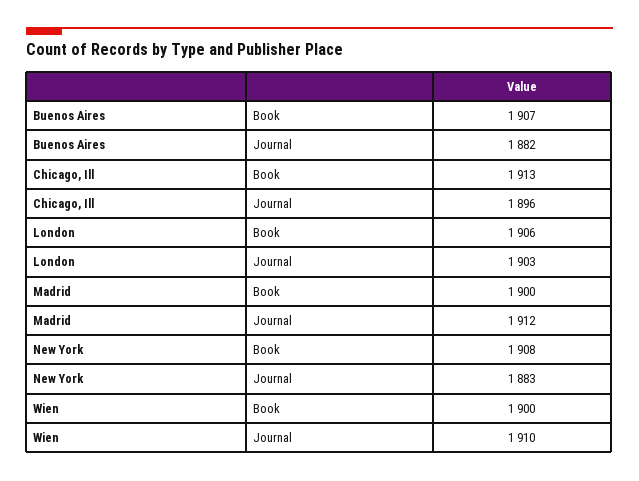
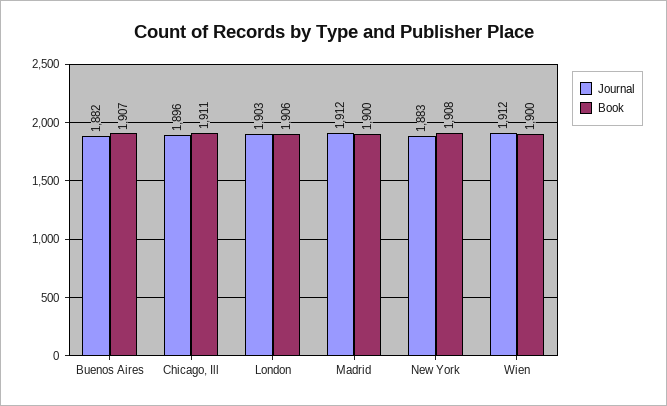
  {
    "Book": {
      "Buenos Aires": 1907,
-     "Chicago, Ill": 1913,
+     "Chicago, Ill": 1911,
      "London": 1906,
      "Madrid": 1900,
      "New York": 1908,
      "Wien": 1900
    },
    "Journal": {
      "Buenos Aires": 1882,
      "Chicago, Ill": 1896,
      "London": 1903,
      "Madrid": 1912,
      "New York": 1883,
-     "Wien": 1910
+     "Wien": 1912
    }
  }

